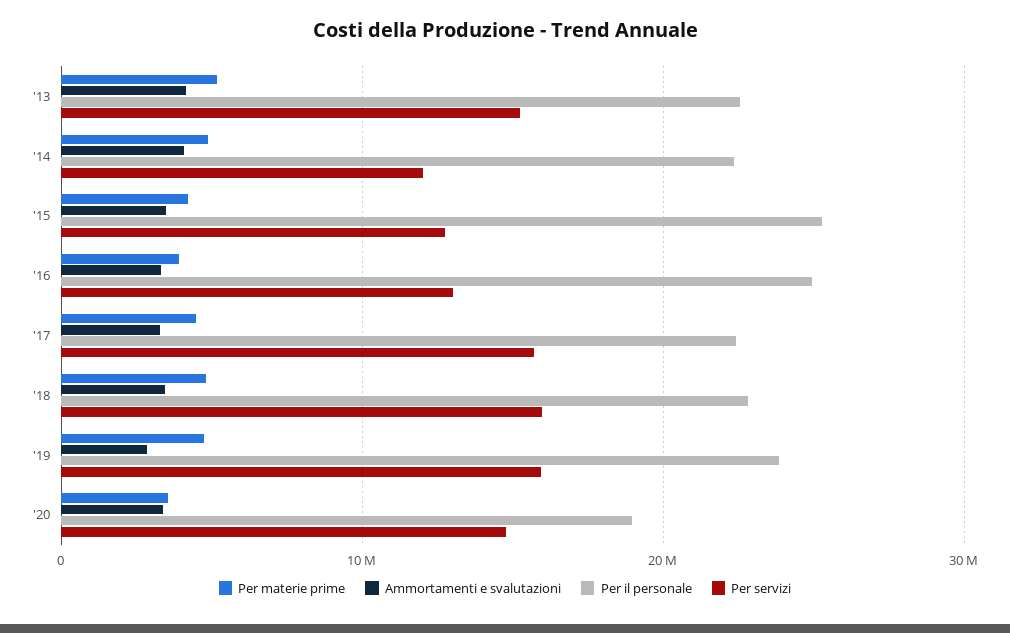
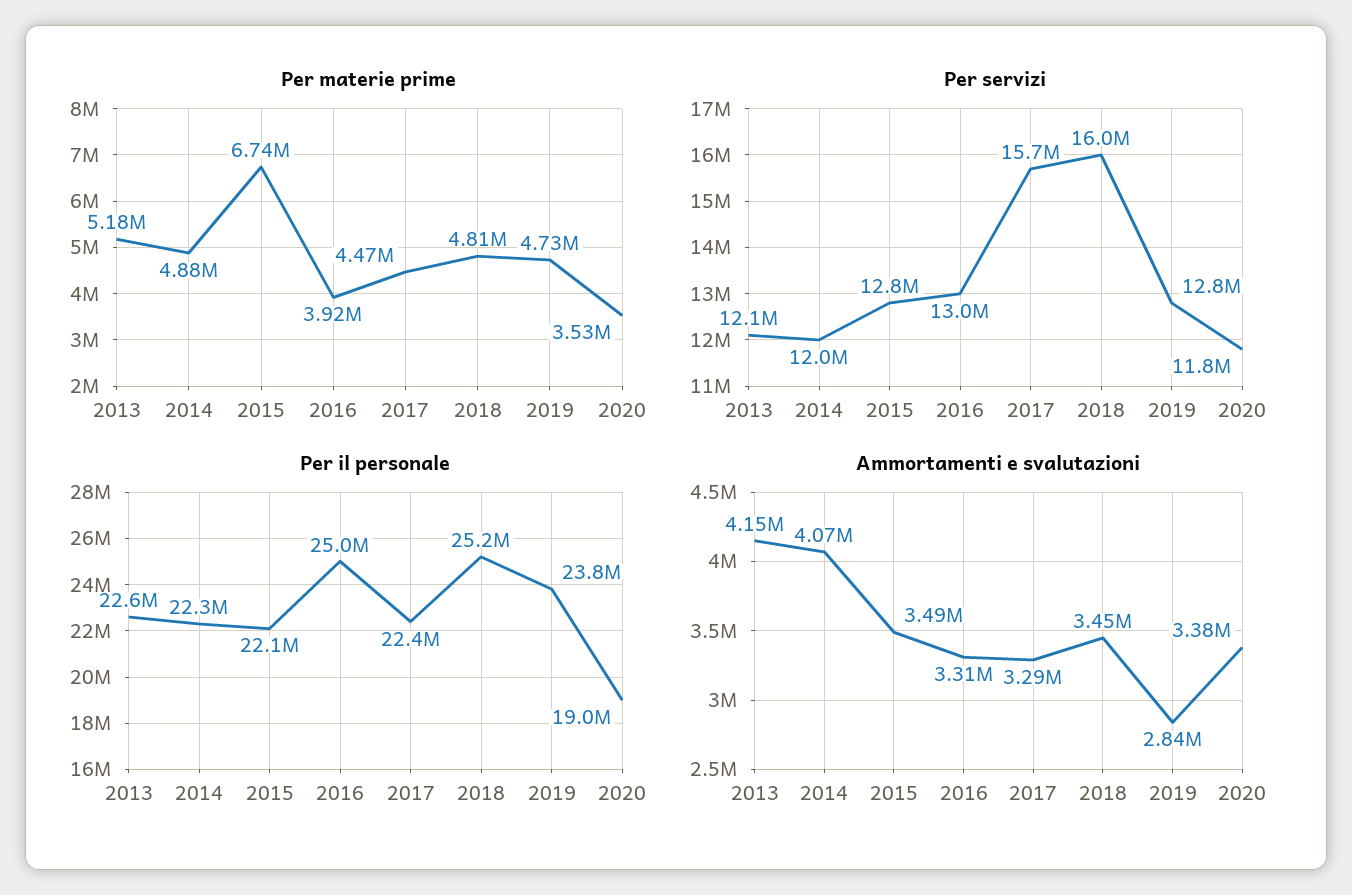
  {
    "Per materie prime": {
      "'13": 5180000,
      "'14": 4880000,
-     "'15": 4000000,
+     "'15": 6740000,
      "'16": 3920000,
      "'17": 4470000,
      "'18": 4810000,
      "'19": 4730000,
      "'20": 3530000
    },
    "Ammortamenti e svalutazioni": {
      "'13": 4150000,
      "'14": 4070000,
      "'15": 3490000,
      "'16": 3310000,
      "'17": 3290000,
      "'18": 3450000,
      "'19": 2840000,
      "'20": 3380000
    },
    "Per il personale": {
      "'13": 22600000,
      "'14": 22300000,
-     "'15": 25000000,
+     "'15": 22100000,
      "'16": 25000000,
      "'17": 22400000,
-     "'18": 23000000,
+     "'18": 25200000,
      "'19": 23800000,
      "'20": 19000000
    },
    "Per servizi": {
-     "'13": 15000000,
+     "'13": 12100000,
      "'14": 12000000,
      "'15": 12800000,
      "'16": 13000000,
      "'17": 15700000,
      "'18": 16000000,
-     "'19": 16000000,
+     "'19": 12800000,
-     "'20": 15000000
+     "'20": 11800000
    }
  }

